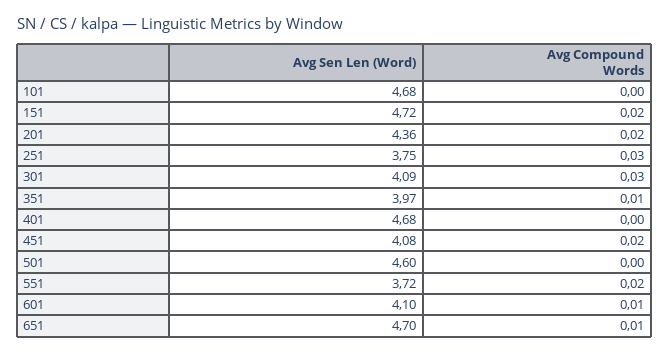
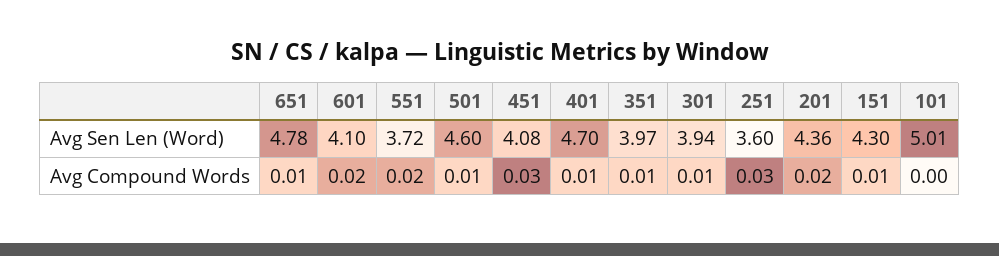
  {
    "Avg Sen Len (Word)": {
-     "101": 4.68,
+     "101": 5.01,
-     "151": 4.72,
+     "151": 4.3,
      "201": 4.36,
-     "251": 3.75,
+     "251": 3.6,
-     "301": 4.09,
+     "301": 3.94,
      "351": 3.97,
-     "401": 4.68,
+     "401": 4.7,
      "451": 4.08,
      "501": 4.6,
      "551": 3.72,
      "601": 4.1,
-     "651": 4.7
+     "651": 4.78
    },
    "Avg Compound Words": {
      "101": 0,
-     "151": 0.02,
+     "151": 0.01,
      "201": 0.02,
      "251": 0.03,
-     "301": 0.03,
+     "301": 0.01,
      "351": 0.01,
-     "401": 0,
+     "401": 0.01,
-     "451": 0.02,
+     "451": 0.03,
-     "501": 0,
+     "501": 0.01,
      "551": 0.02,
-     "601": 0.01,
+     "601": 0.02,
      "651": 0.01
    }
  }

